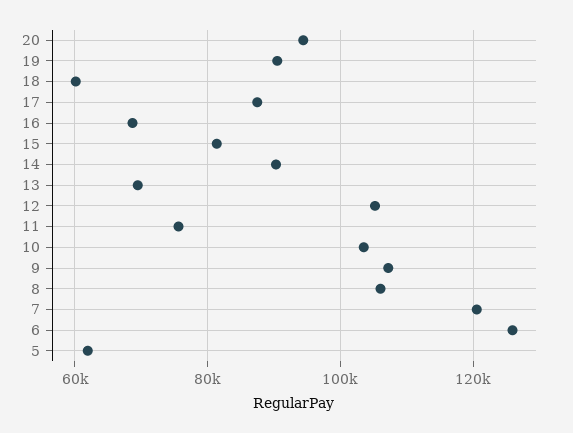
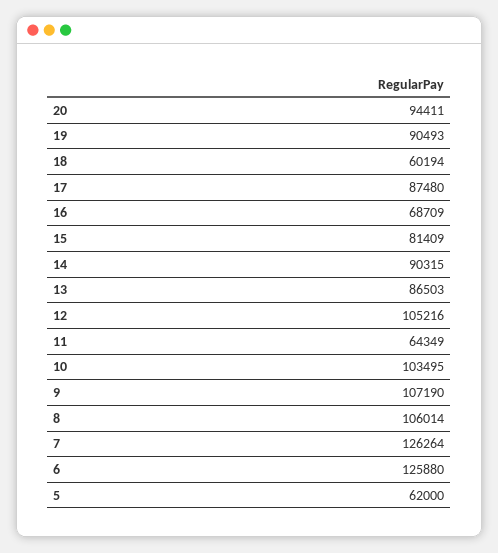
  {
    "20": 94411,
    "19": 90493,
    "18": 60194,
    "17": 87480,
    "16": 68709,
    "15": 81409,
    "14": 90315,
-   "13": 70000,
+   "13": 86503,
    "12": 105216,
-   "11": 76000,
+   "11": 64349,
    "10": 103495,
    "9": 107190,
    "8": 106014,
-   "7": 120000,
+   "7": 126264,
    "6": 125880,
    "5": 62000
  }

